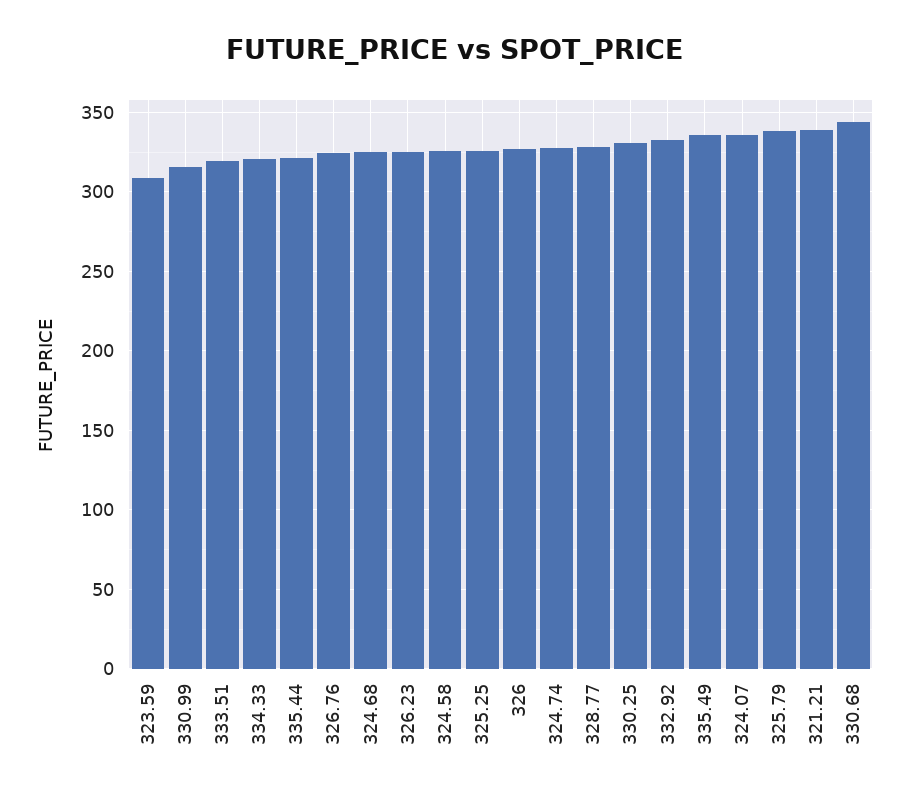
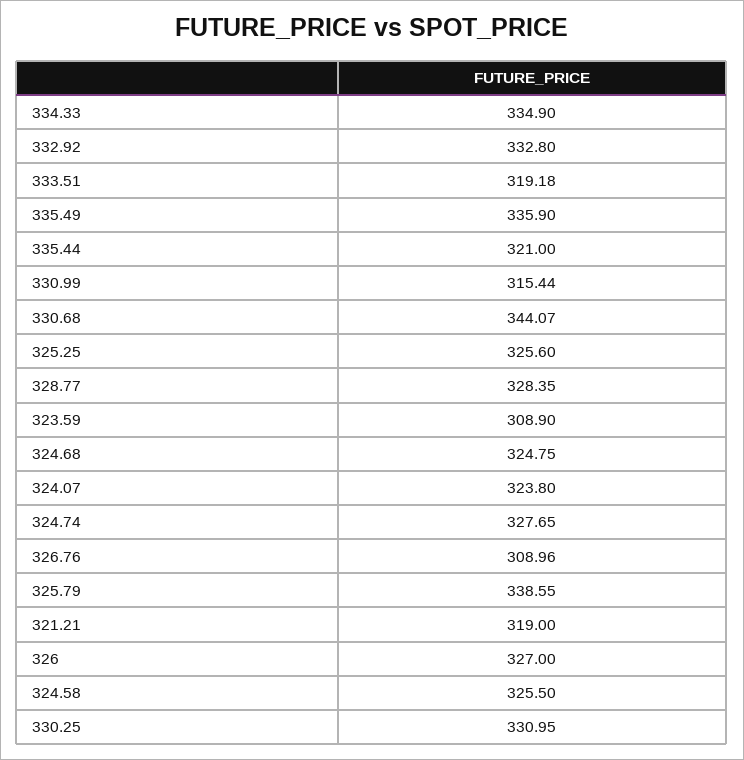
  {
    "323.59": 308.9,
    "330.99": 315.44,
    "333.51": 319.18,
-   "334.33": 320,
+   "334.33": 334.9,
    "335.44": 321,
-   "326.76": 325,
+   "326.76": 308.96,
    "324.68": 324.75,
-   "326.23": 325,
    "324.58": 325.5,
    "325.25": 325.6,
    "326": 327,
    "324.74": 327.65,
    "328.77": 328.35,
    "330.25": 330.95,
    "332.92": 332.8,
    "335.49": 335.9,
-   "324.07": 335,
+   "324.07": 323.8,
    "325.79": 338.55,
-   "321.21": 340,
+   "321.21": 319,
    "330.68": 344.07
  }

